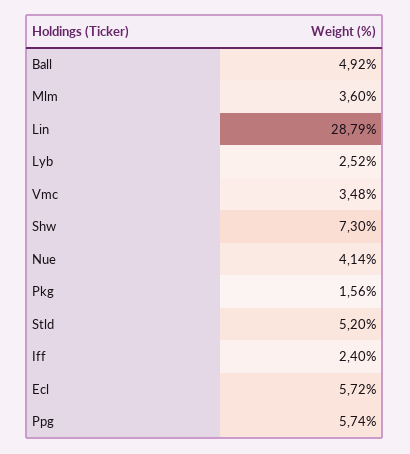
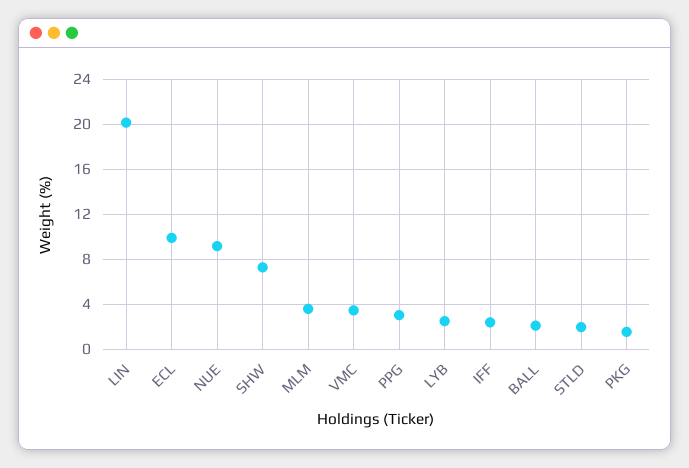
  {
-   "Ball": 4.92,
+   "Ball": 2,
    "Mlm": 3.6,
-   "Lin": 28.79,
+   "Lin": 20,
    "Lyb": 2.52,
    "Vmc": 3.48,
    "Shw": 7.3,
-   "Nue": 4.14,
+   "Nue": 9,
    "Pkg": 1.56,
-   "Stld": 5.2,
+   "Stld": 2,
    "Iff": 2.4,
-   "Ecl": 5.72,
+   "Ecl": 10,
-   "Ppg": 5.74
+   "Ppg": 3
  }

